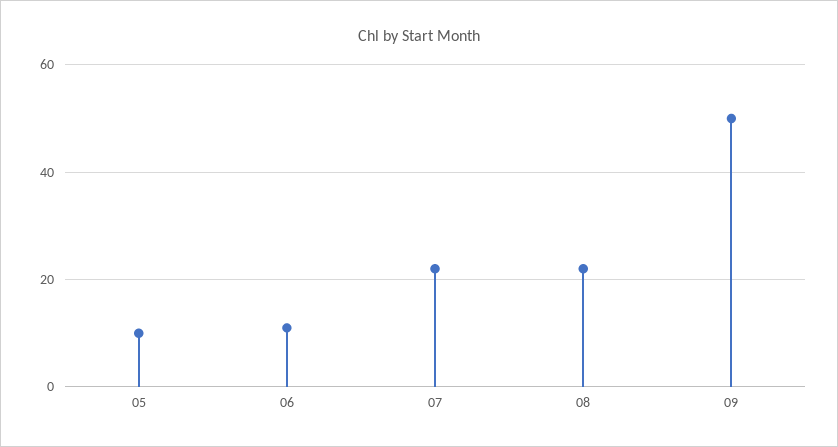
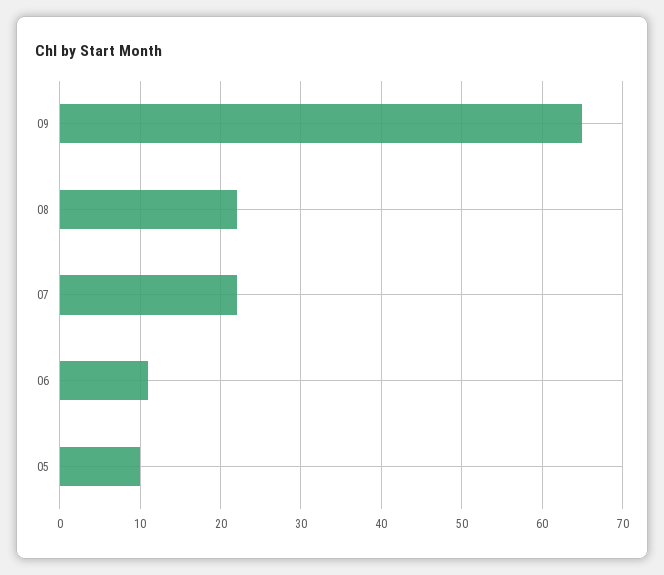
  {
    "05": 10,
    "06": 11,
    "07": 22,
    "08": 22,
-   "09": 50
+   "09": 65
  }

